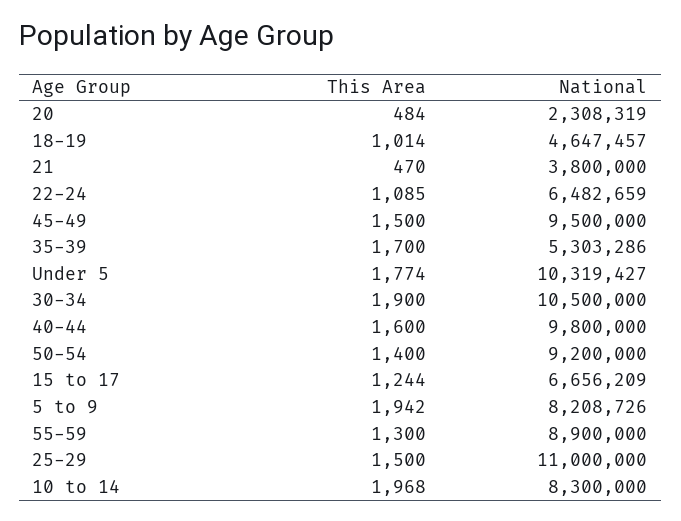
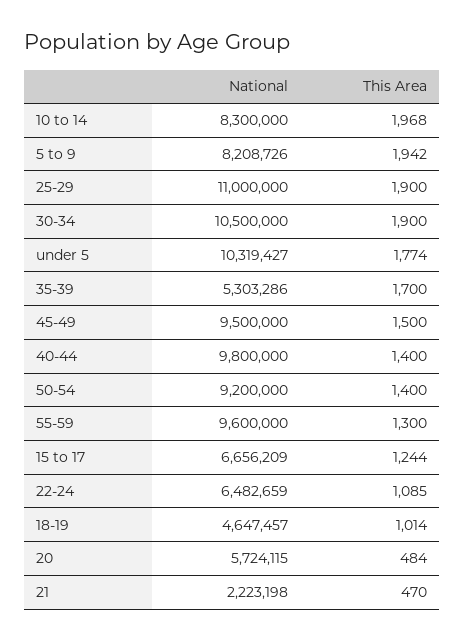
  {
    "This Area": {
      "20": 484,
      "18-19": 1014,
      "21": 470,
      "22-24": 1085,
      "45-49": 1500,
      "35-39": 1700,
      "Under 5": 1774,
      "30-34": 1900,
-     "40-44": 1600,
+     "40-44": 1400,
      "50-54": 1400,
      "15 to 17": 1244,
      "5 to 9": 1942,
      "55-59": 1300,
-     "25-29": 1500,
+     "25-29": 1900,
      "10 to 14": 1968
    },
    "National": {
-     "20": 2308319,
+     "20": 5724115,
      "18-19": 4647457,
-     "21": 3800000,
+     "21": 2223198,
      "22-24": 6482659,
      "45-49": 9500000,
      "35-39": 5303286,
      "Under 5": 10319427,
      "30-34": 10500000,
      "40-44": 9800000,
      "50-54": 9200000,
      "15 to 17": 6656209,
      "5 to 9": 8208726,
-     "55-59": 8900000,
+     "55-59": 9600000,
      "25-29": 11000000,
      "10 to 14": 8300000
    }
  }

